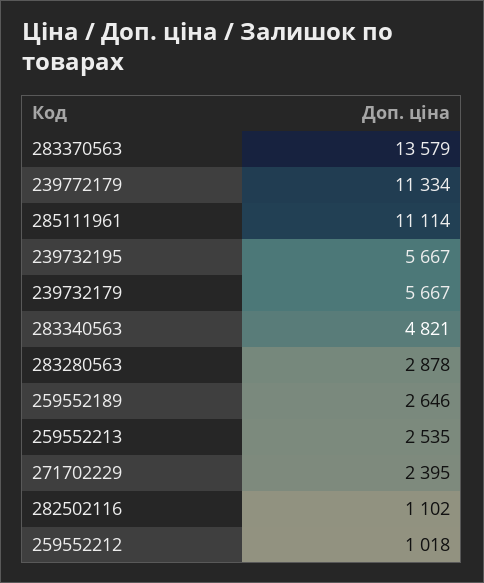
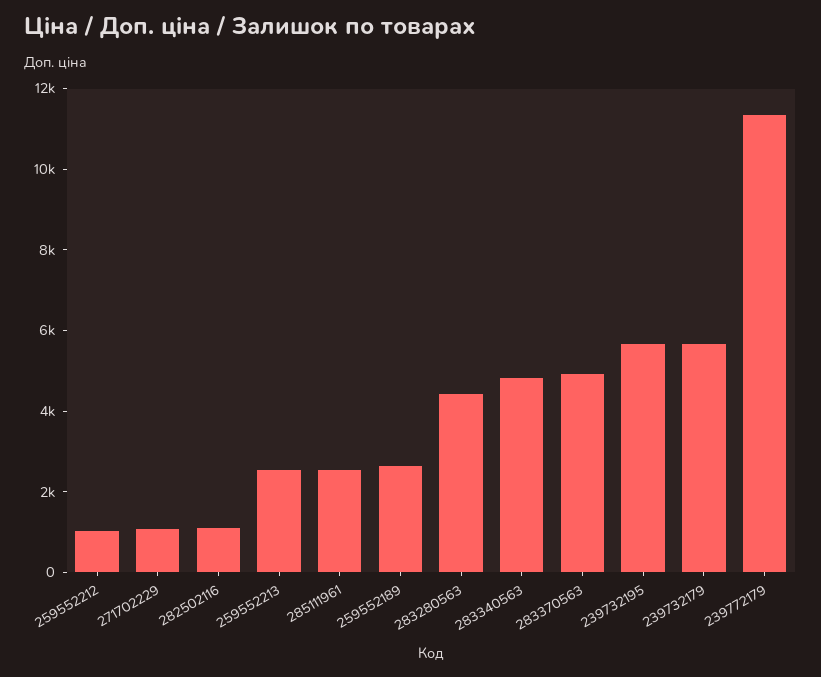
  {
-   "283370563": 13579,
+   "283370563": 5000,
    "239772179": 11334,
-   "285111961": 11114,
+   "285111961": 2500,
    "239732195": 5667,
    "239732179": 5667,
    "283340563": 4821,
-   "283280563": 2878,
+   "283280563": 4500,
    "259552189": 2646,
    "259552213": 2535,
-   "271702229": 2395,
+   "271702229": 1000,
    "282502116": 1102,
    "259552212": 1018
  }

